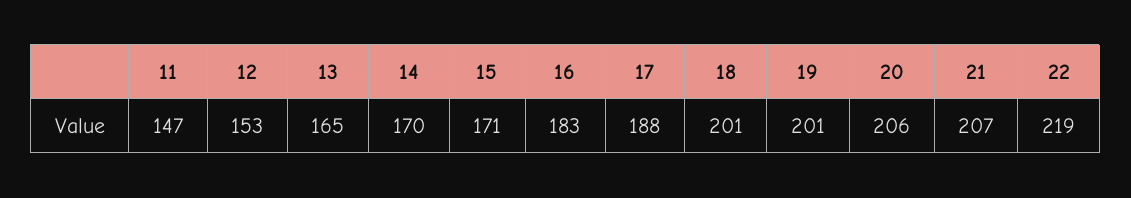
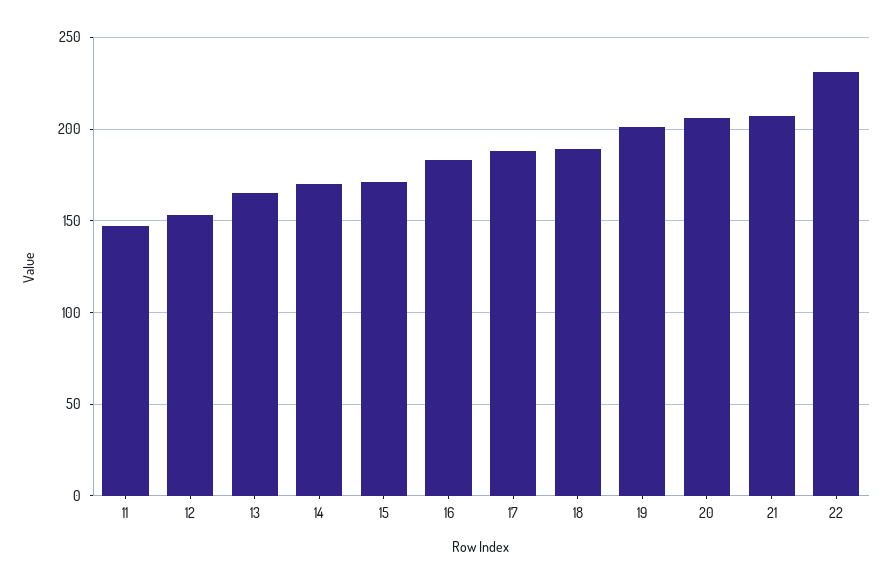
  {
    "11": 147,
    "12": 153,
    "13": 165,
    "14": 170,
    "15": 171,
    "16": 183,
    "17": 188,
-   "18": 201,
+   "18": 190,
    "19": 201,
    "20": 206,
    "21": 207,
-   "22": 219
+   "22": 230
  }

